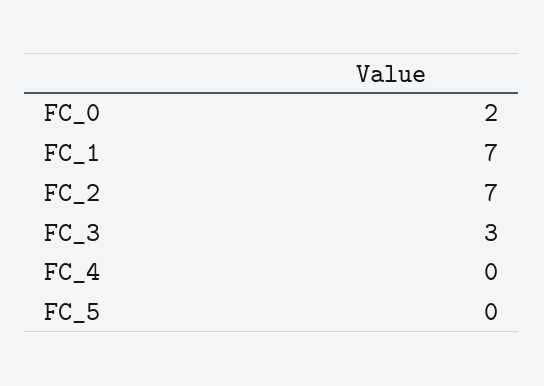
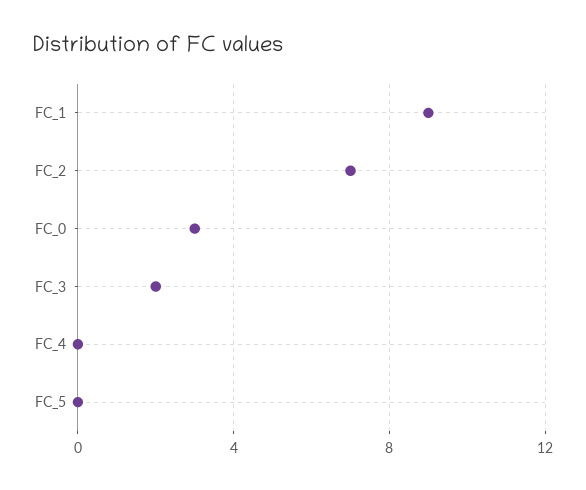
  {
-   "FC_0": 2,
+   "FC_0": 3,
-   "FC_1": 7,
+   "FC_1": 9,
    "FC_2": 7,
-   "FC_3": 3,
+   "FC_3": 2,
    "FC_4": 0,
    "FC_5": 0
  }

